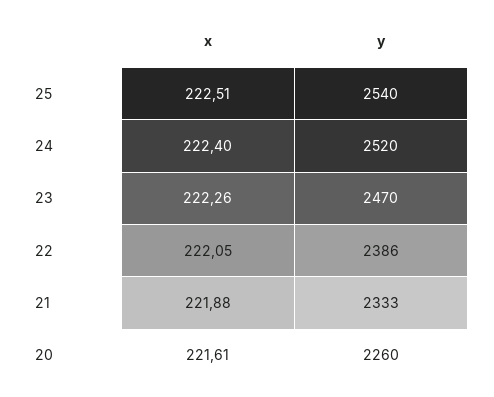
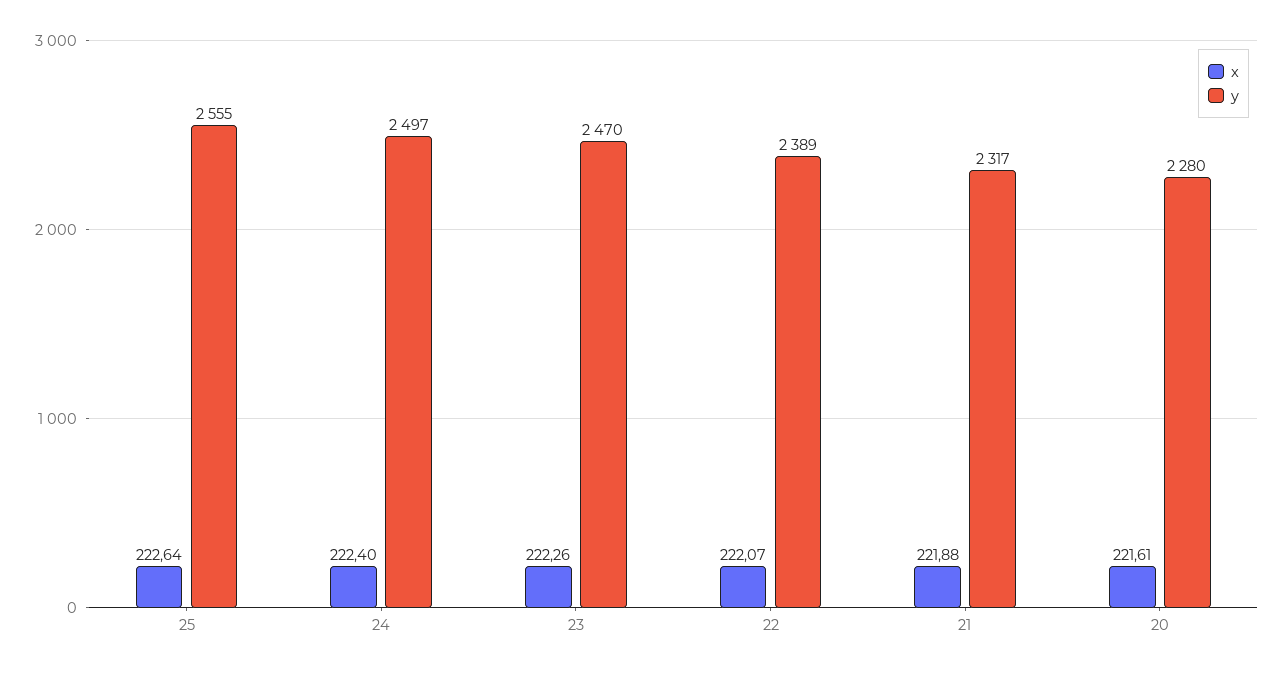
  {
    "x": {
-     "25": 222.51,
+     "25": 222.64,
      "24": 222.4,
      "23": 222.26,
-     "22": 222.05,
+     "22": 222.07,
      "21": 221.88,
      "20": 221.61
    },
    "y": {
-     "25": 2540,
+     "25": 2555,
-     "24": 2520,
+     "24": 2497,
      "23": 2470,
-     "22": 2386,
+     "22": 2389,
-     "21": 2333,
+     "21": 2317,
-     "20": 2260
+     "20": 2280
    }
  }

